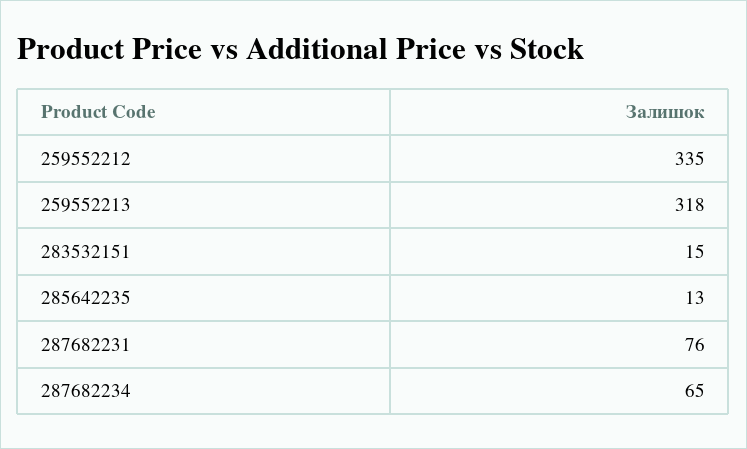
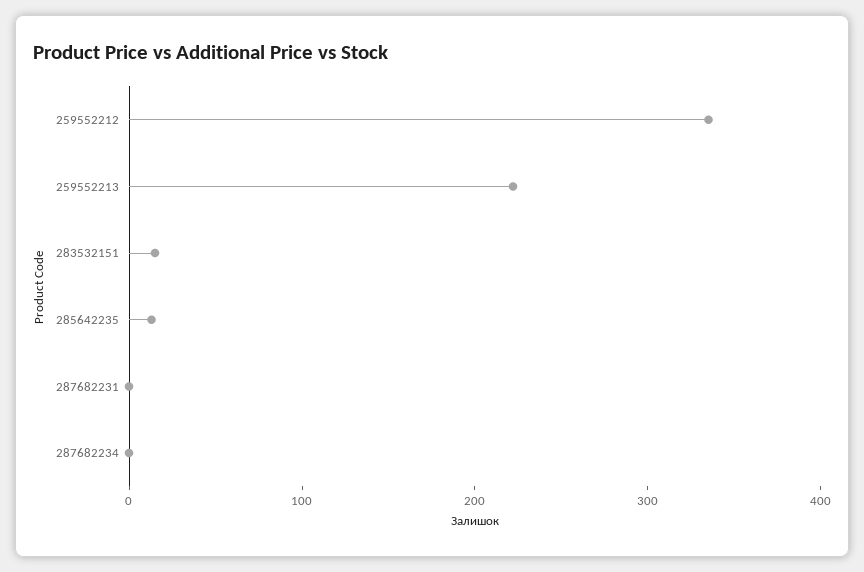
  {
    "259552212": 335,
-   "259552213": 318,
+   "259552213": 220,
    "283532151": 15,
    "285642235": 13,
-   "287682231": 76,
+   "287682231": 0,
-   "287682234": 65
+   "287682234": 0
  }

